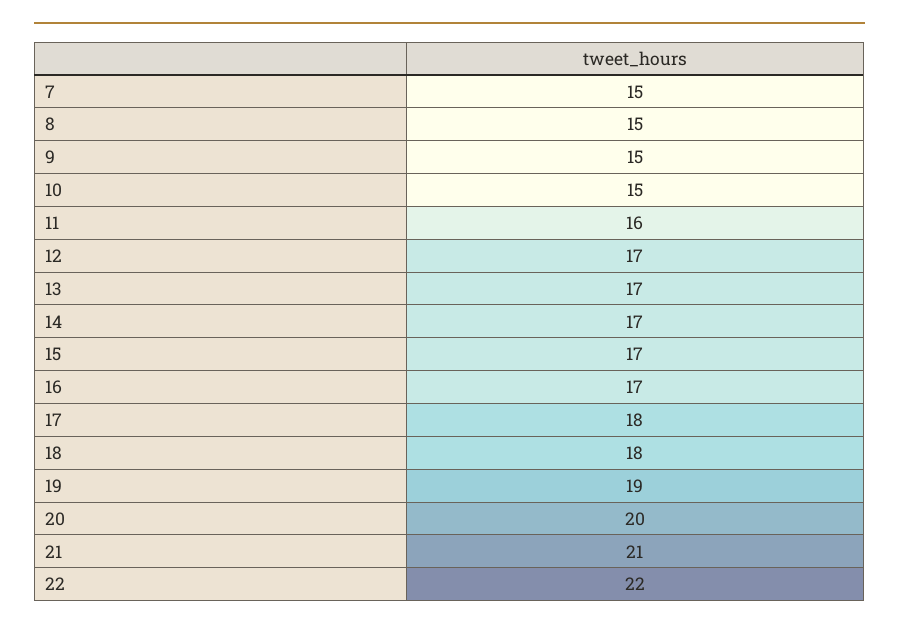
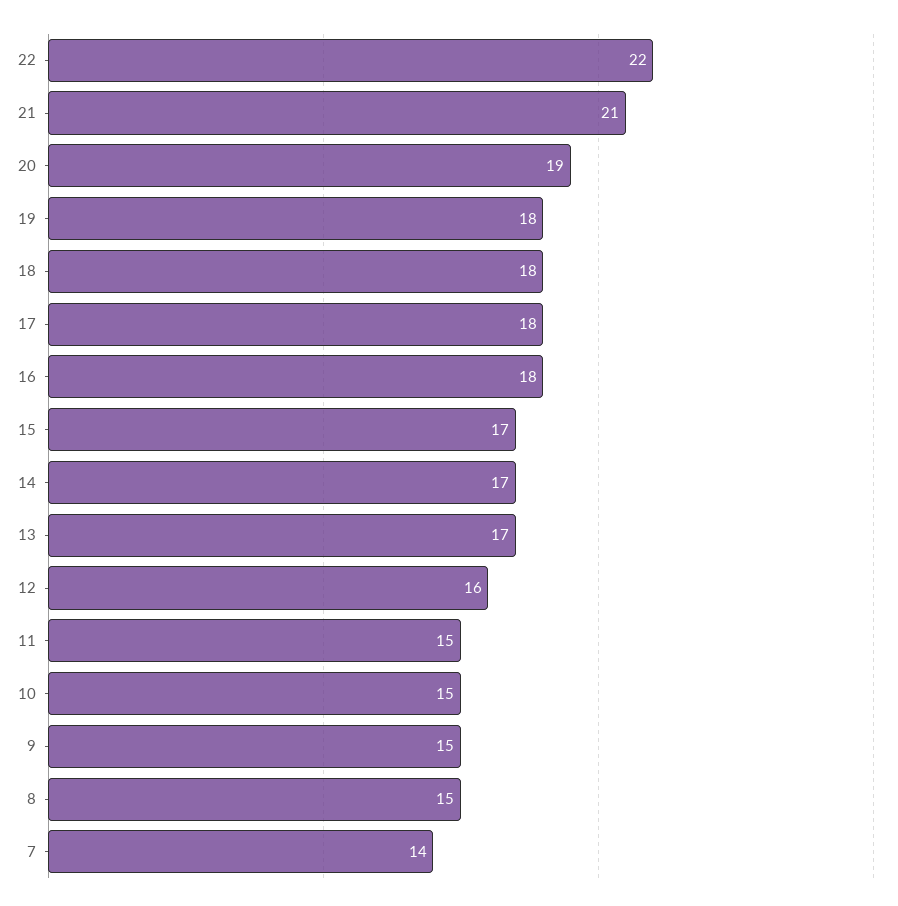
  {
-   "7": 15,
+   "7": 14,
    "8": 15,
    "9": 15,
    "10": 15,
-   "11": 16,
+   "11": 15,
-   "12": 17,
+   "12": 16,
    "13": 17,
    "14": 17,
    "15": 17,
-   "16": 17,
+   "16": 18,
    "17": 18,
    "18": 18,
-   "19": 19,
+   "19": 18,
-   "20": 20,
+   "20": 19,
    "21": 21,
    "22": 22
  }

